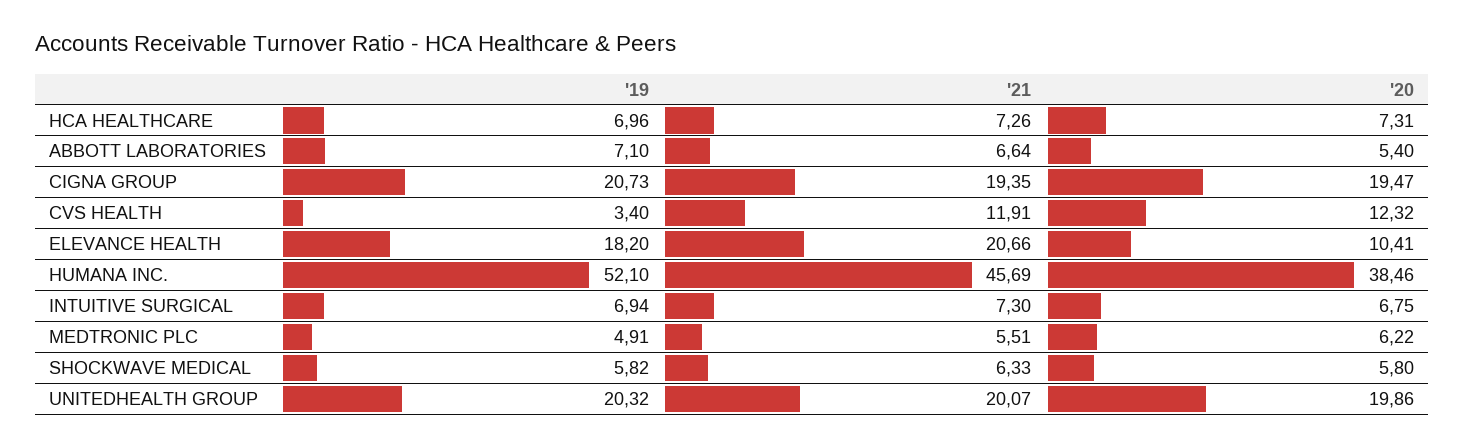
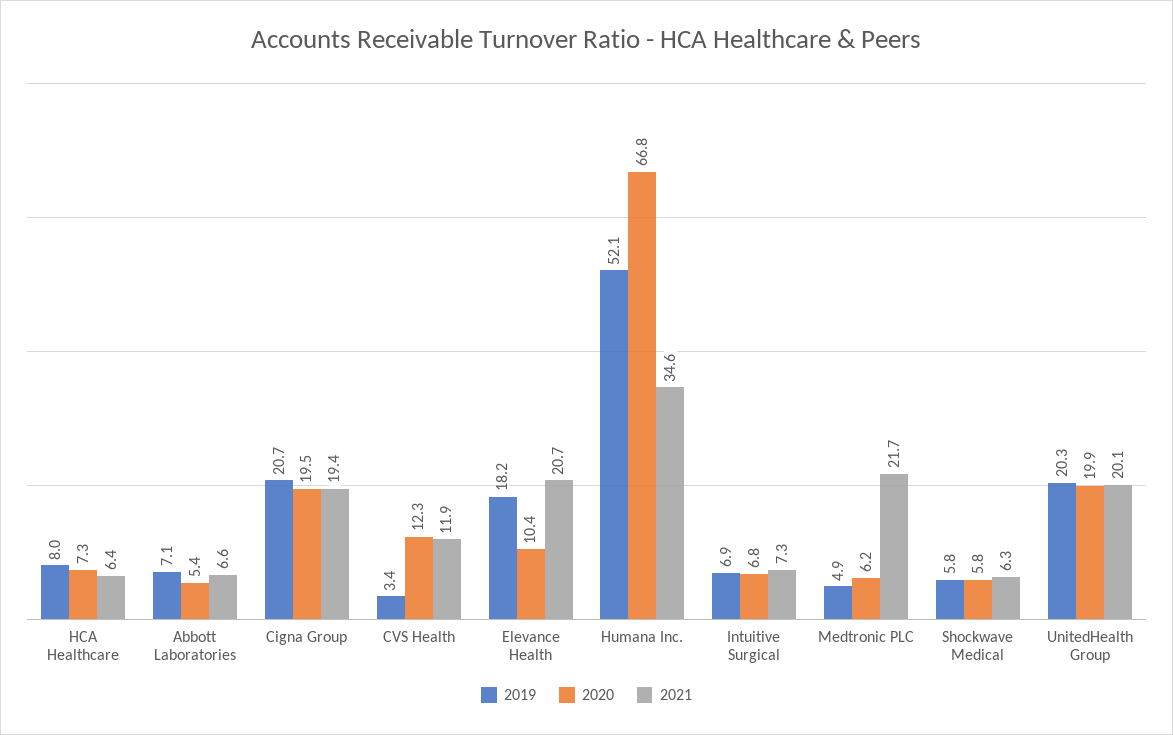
  {
    "'19": {
-     "HCA HEALTHCARE": 6.96,
+     "HCA HEALTHCARE": 8,
      "ABBOTT LABORATORIES": 7.1,
      "CIGNA GROUP": 20.73,
      "CVS HEALTH": 3.4,
      "ELEVANCE HEALTH": 18.2,
      "HUMANA INC.": 52.1,
      "INTUITIVE SURGICAL": 6.94,
      "MEDTRONIC PLC": 4.91,
      "SHOCKWAVE MEDICAL": 5.82,
      "UNITEDHEALTH GROUP": 20.32
    },
    "'21": {
-     "HCA HEALTHCARE": 7.26,
+     "HCA HEALTHCARE": 6.4,
      "ABBOTT LABORATORIES": 6.64,
      "CIGNA GROUP": 19.35,
      "CVS HEALTH": 11.91,
      "ELEVANCE HEALTH": 20.66,
-     "HUMANA INC.": 45.69,
+     "HUMANA INC.": 34.6,
      "INTUITIVE SURGICAL": 7.3,
-     "MEDTRONIC PLC": 5.51,
+     "MEDTRONIC PLC": 21.7,
      "SHOCKWAVE MEDICAL": 6.33,
      "UNITEDHEALTH GROUP": 20.07
    },
    "'20": {
      "HCA HEALTHCARE": 7.31,
      "ABBOTT LABORATORIES": 5.4,
      "CIGNA GROUP": 19.47,
      "CVS HEALTH": 12.32,
      "ELEVANCE HEALTH": 10.41,
-     "HUMANA INC.": 38.46,
+     "HUMANA INC.": 66.8,
      "INTUITIVE SURGICAL": 6.75,
      "MEDTRONIC PLC": 6.22,
      "SHOCKWAVE MEDICAL": 5.8,
      "UNITEDHEALTH GROUP": 19.86
    }
  }

